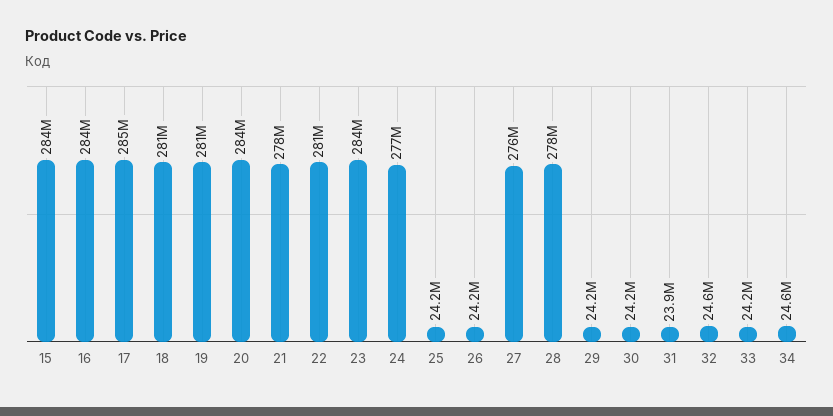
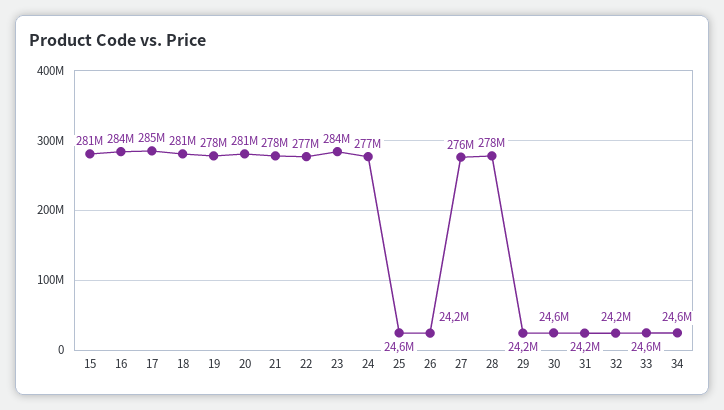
  {
-   "15": 284000000,
+   "15": 281000000,
    "16": 284000000,
    "17": 285000000,
    "18": 281000000,
-   "19": 281000000,
+   "19": 278000000,
-   "20": 284000000,
+   "20": 281000000,
    "21": 278000000,
-   "22": 281000000,
+   "22": 277000000,
    "23": 284000000,
    "24": 277000000,
-   "25": 24200000,
+   "25": 24600000,
    "26": 24200000,
    "27": 276000000,
    "28": 278000000,
    "29": 24200000,
-   "30": 24200000,
+   "30": 24600000,
-   "31": 23900000,
+   "31": 24200000,
-   "32": 24600000,
+   "32": 24200000,
-   "33": 24200000,
+   "33": 24600000,
    "34": 24600000
  }

